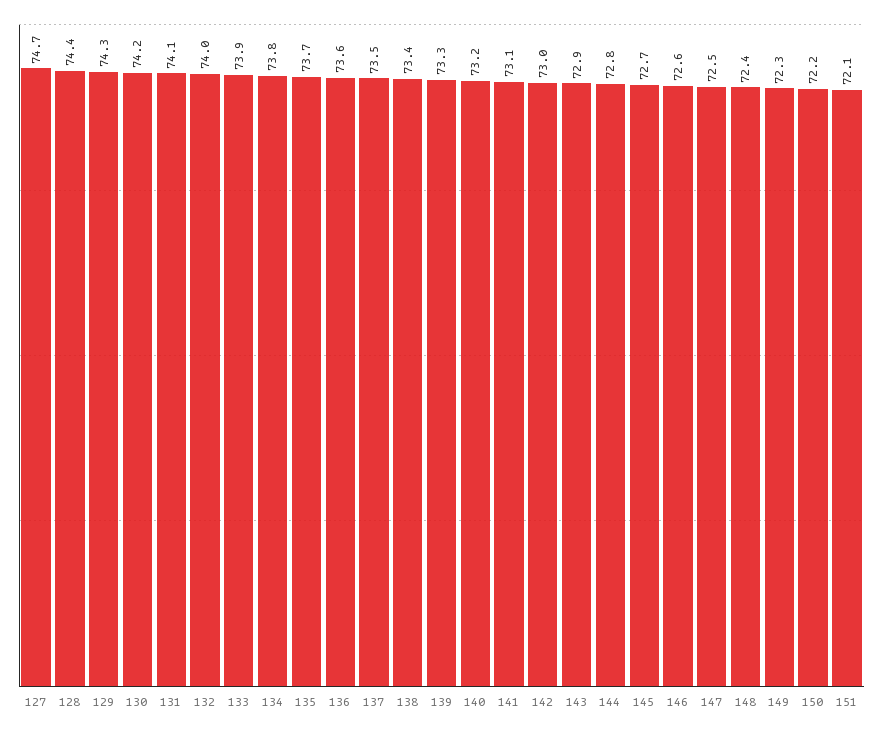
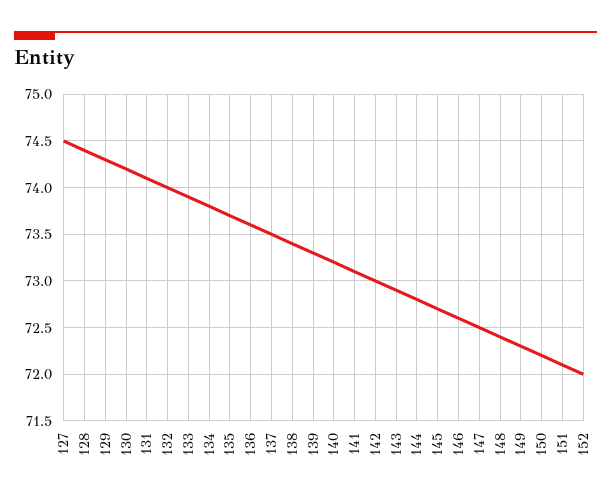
  {
-   "127": 74.7,
+   "127": 74.5,
    "128": 74.4,
    "129": 74.3,
    "130": 74.2,
    "131": 74.1,
    "132": 74,
    "133": 73.9,
    "134": 73.8,
    "135": 73.7,
    "136": 73.6,
    "137": 73.5,
    "138": 73.4,
    "139": 73.3,
    "140": 73.2,
    "141": 73.1,
    "142": 73,
    "143": 72.9,
    "144": 72.8,
    "145": 72.7,
    "146": 72.6,
    "147": 72.5,
    "148": 72.4,
    "149": 72.3,
    "150": 72.2,
-   "151": 72.1
+   "151": 72.1,
+   "152": 72
  }

